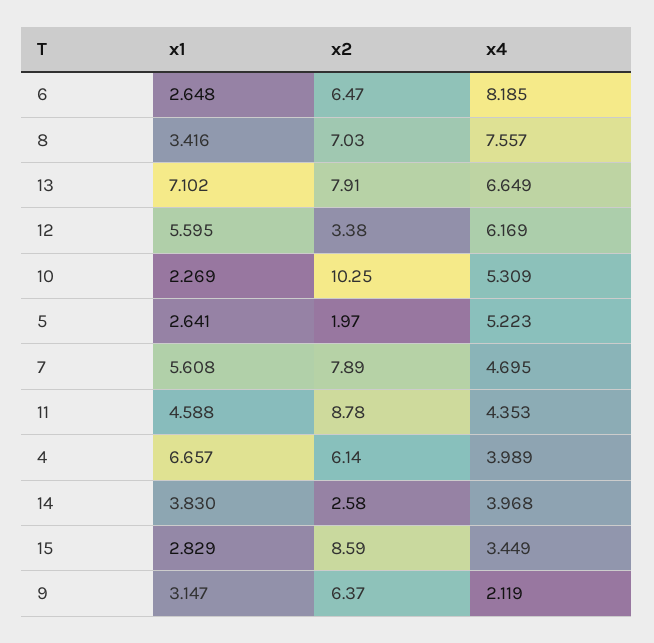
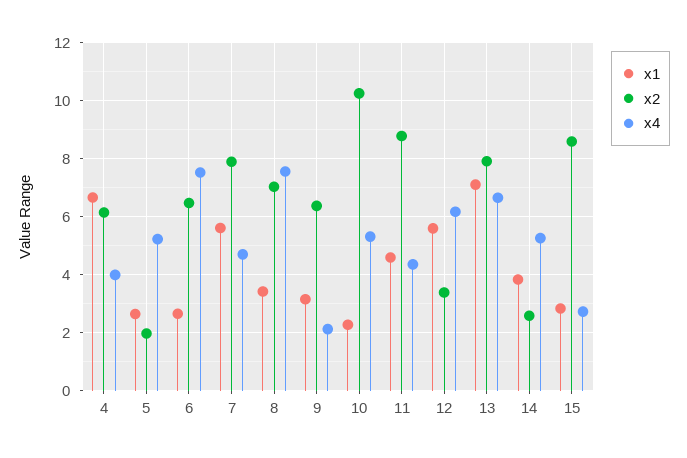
  {
    "x1": {
      "6": 2.648,
      "8": 3.416,
      "13": 7.102,
      "12": 5.595,
      "10": 2.269,
      "5": 2.641,
      "7": 5.608,
      "11": 4.588,
      "4": 6.657,
      "14": 3.83,
      "15": 2.829,
      "9": 3.147
    },
    "x2": {
      "6": 6.47,
      "8": 7.03,
      "13": 7.91,
      "12": 3.38,
      "10": 10.25,
      "5": 1.97,
      "7": 7.89,
      "11": 8.78,
      "4": 6.14,
      "14": 2.58,
      "15": 8.59,
      "9": 6.37
    },
    "x4": {
-     "6": 8.185,
+     "6": 7.5,
      "8": 7.557,
      "13": 6.649,
      "12": 6.169,
      "10": 5.309,
      "5": 5.223,
      "7": 4.695,
      "11": 4.353,
      "4": 3.989,
-     "14": 3.968,
+     "14": 5.25,
-     "15": 3.449,
+     "15": 2.75,
      "9": 2.119
    }
  }

